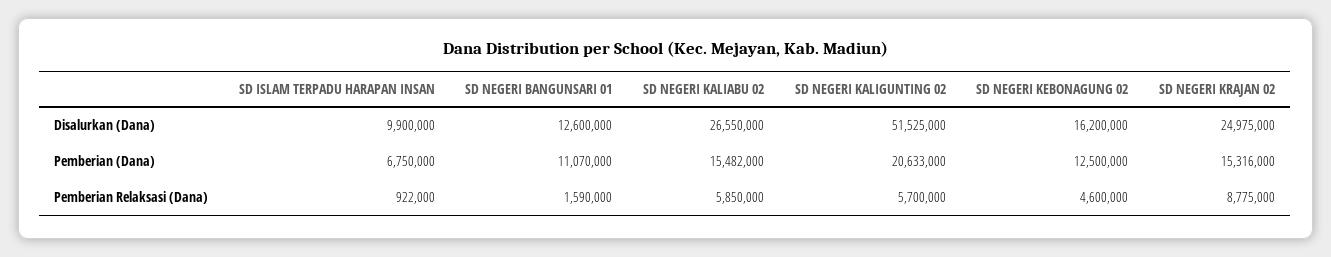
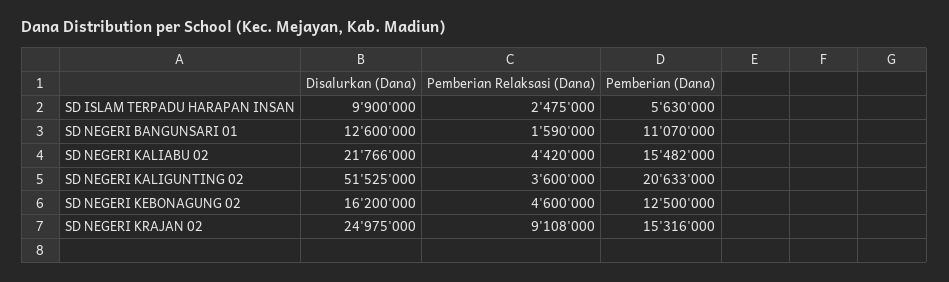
  {
    "SD ISLAM TERPADU HARAPAN INSAN": {
      "Disalurkan (Dana)": 9900000,
-     "Pemberian (Dana)": 6750000,
+     "Pemberian (Dana)": 5630000,
-     "Pemberian Relaksasi (Dana)": 922000
+     "Pemberian Relaksasi (Dana)": 2475000
    },
    "SD NEGERI BANGUNSARI 01": {
      "Disalurkan (Dana)": 12600000,
      "Pemberian (Dana)": 11070000,
      "Pemberian Relaksasi (Dana)": 1590000
    },
    "SD NEGERI KALIABU 02": {
-     "Disalurkan (Dana)": 26550000,
+     "Disalurkan (Dana)": 21766000,
      "Pemberian (Dana)": 15482000,
-     "Pemberian Relaksasi (Dana)": 5850000
+     "Pemberian Relaksasi (Dana)": 4420000
    },
    "SD NEGERI KALIGUNTING 02": {
      "Disalurkan (Dana)": 51525000,
      "Pemberian (Dana)": 20633000,
-     "Pemberian Relaksasi (Dana)": 5700000
+     "Pemberian Relaksasi (Dana)": 3600000
    },
    "SD NEGERI KEBONAGUNG 02": {
      "Disalurkan (Dana)": 16200000,
      "Pemberian (Dana)": 12500000,
      "Pemberian Relaksasi (Dana)": 4600000
    },
    "SD NEGERI KRAJAN 02": {
      "Disalurkan (Dana)": 24975000,
      "Pemberian (Dana)": 15316000,
-     "Pemberian Relaksasi (Dana)": 8775000
+     "Pemberian Relaksasi (Dana)": 9108000
    }
  }

